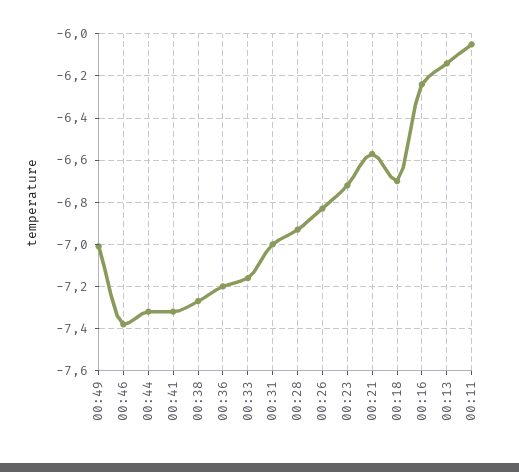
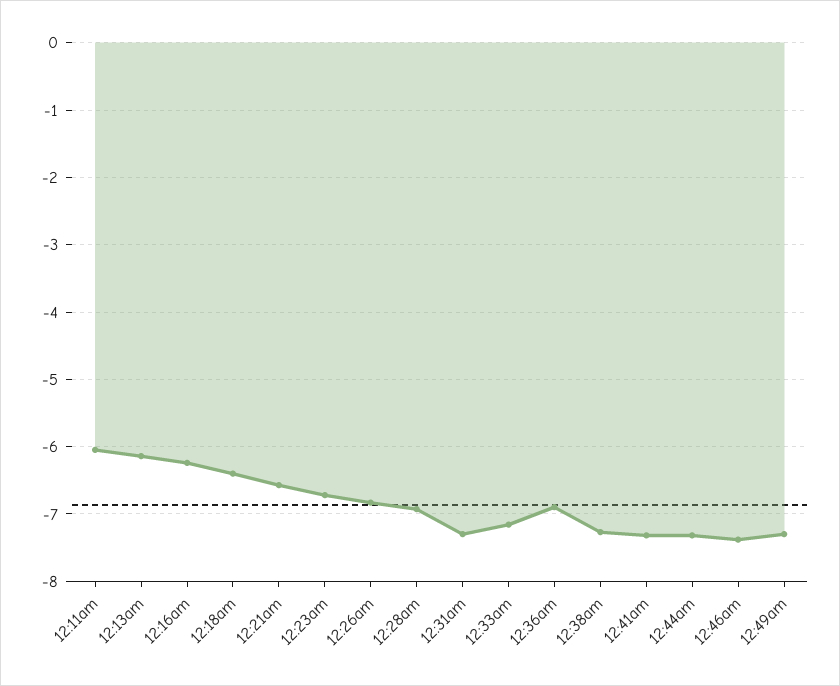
  {
-   "00:49": -7,
+   "00:49": -7.3,
    "00:46": -7.4,
    "00:44": -7.3,
    "00:41": -7.3,
    "00:38": -7.25,
-   "00:36": -7.2,
+   "00:36": -6.9,
    "00:33": -7.15,
-   "00:31": -7,
+   "00:31": -7.3,
    "00:28": -6.95,
    "00:26": -6.85,
    "00:23": -6.7,
    "00:21": -6.55,
-   "00:18": -6.7,
+   "00:18": -6.4,
    "00:16": -6.25,
    "00:13": -6.15,
    "00:11": -6.05
  }

